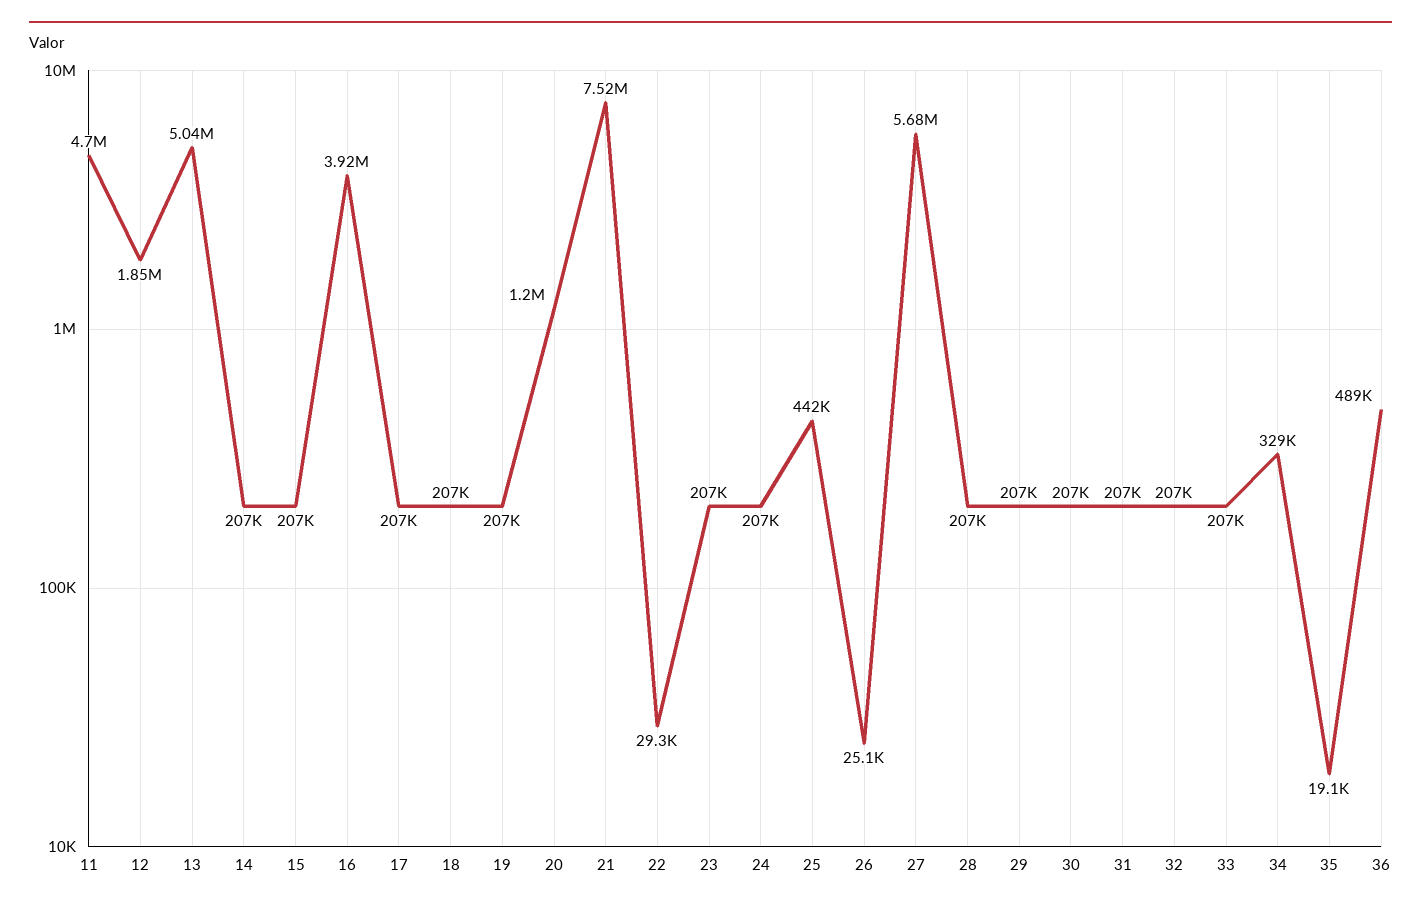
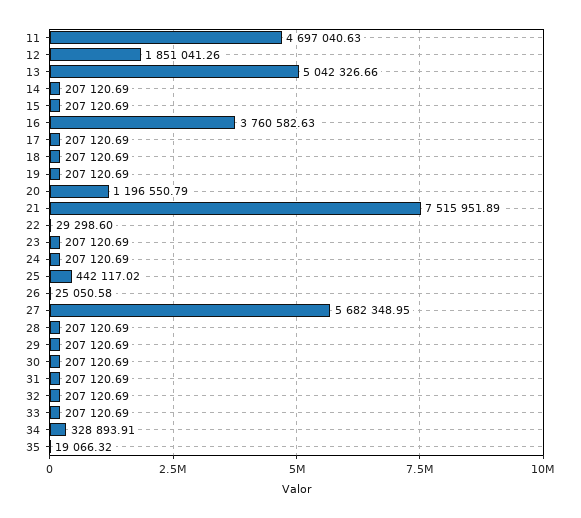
  {
    "11": 4697040.63,
    "12": 1851041.26,
    "13": 5042326.66,
    "14": 207120.69,
    "15": 207120.69,
-   "16": 3920000,
+   "16": 3760582.63,
    "17": 207120.69,
    "18": 207120.69,
    "19": 207120.69,
    "20": 1196550.79,
    "21": 7515951.89,
    "22": 29298.6,
    "23": 207120.69,
    "24": 207120.69,
    "25": 442117.02,
    "26": 25050.58,
    "27": 5682348.95,
    "28": 207120.69,
    "29": 207120.69,
    "30": 207120.69,
    "31": 207120.69,
    "32": 207120.69,
    "33": 207120.69,
    "34": 328893.91,
-   "35": 19066.32,
+   "35": 19066.32
-   "36": 489000
  }

